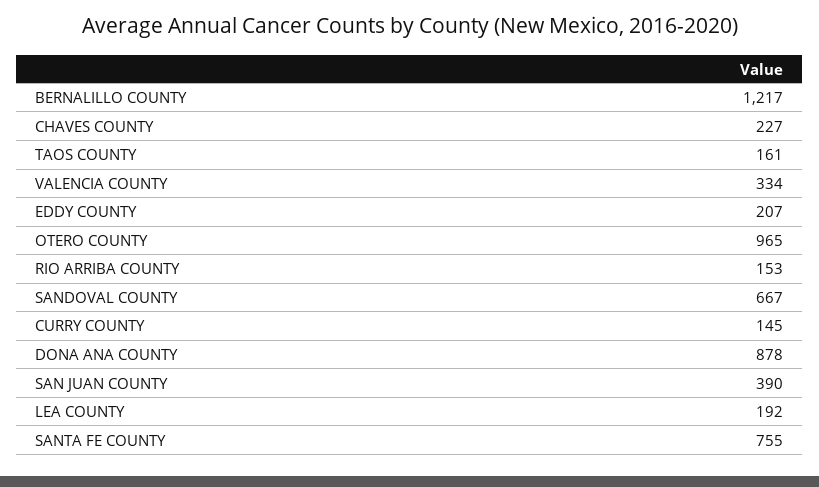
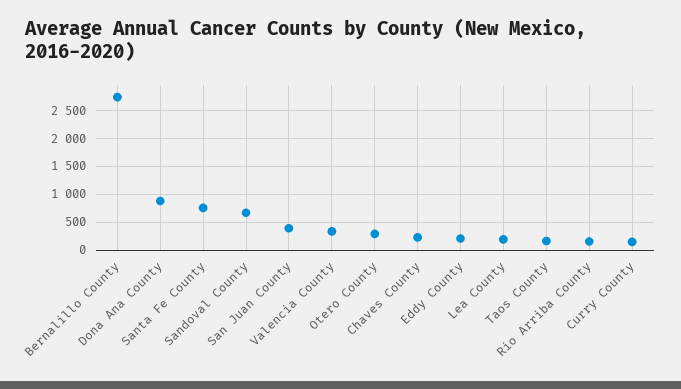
  {
-   "BERNALILLO COUNTY": 1217,
+   "BERNALILLO COUNTY": 2750,
    "CHAVES COUNTY": 227,
    "TAOS COUNTY": 161,
    "VALENCIA COUNTY": 334,
    "EDDY COUNTY": 207,
-   "OTERO COUNTY": 965,
+   "OTERO COUNTY": 250,
    "RIO ARRIBA COUNTY": 153,
    "SANDOVAL COUNTY": 667,
    "CURRY COUNTY": 145,
    "DONA ANA COUNTY": 878,
    "SAN JUAN COUNTY": 390,
    "LEA COUNTY": 192,
    "SANTA FE COUNTY": 755
  }

